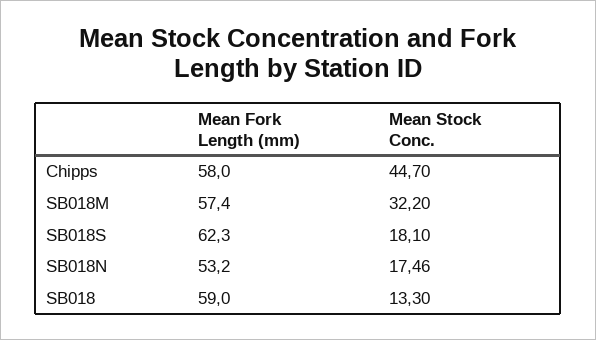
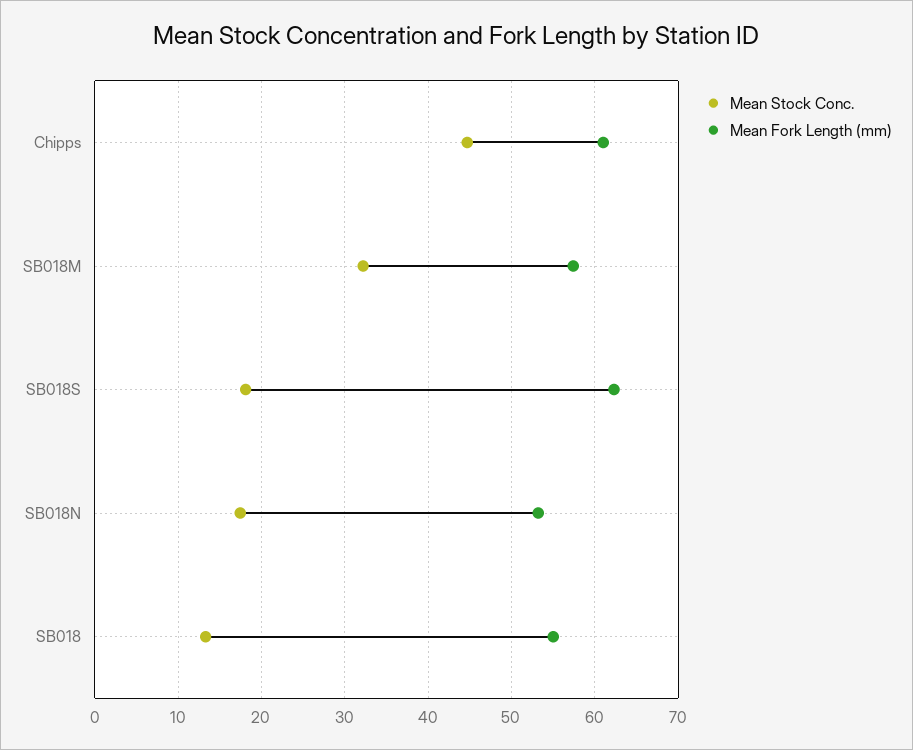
  {
    "Mean Fork Length (mm)": {
-     "Chipps": 58,
+     "Chipps": 61,
      "SB018M": 57.4,
      "SB018S": 62.3,
      "SB018N": 53.2,
-     "SB018": 59
+     "SB018": 55
    },
    "Mean Stock Conc.": {
      "Chipps": 44.7,
      "SB018M": 32.2,
      "SB018S": 18.1,
      "SB018N": 17.46,
      "SB018": 13.3
    }
  }

